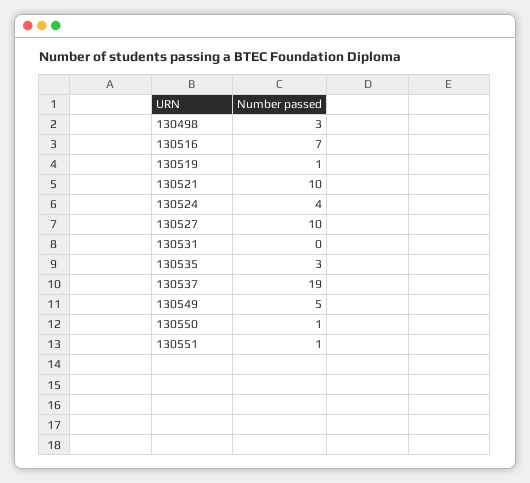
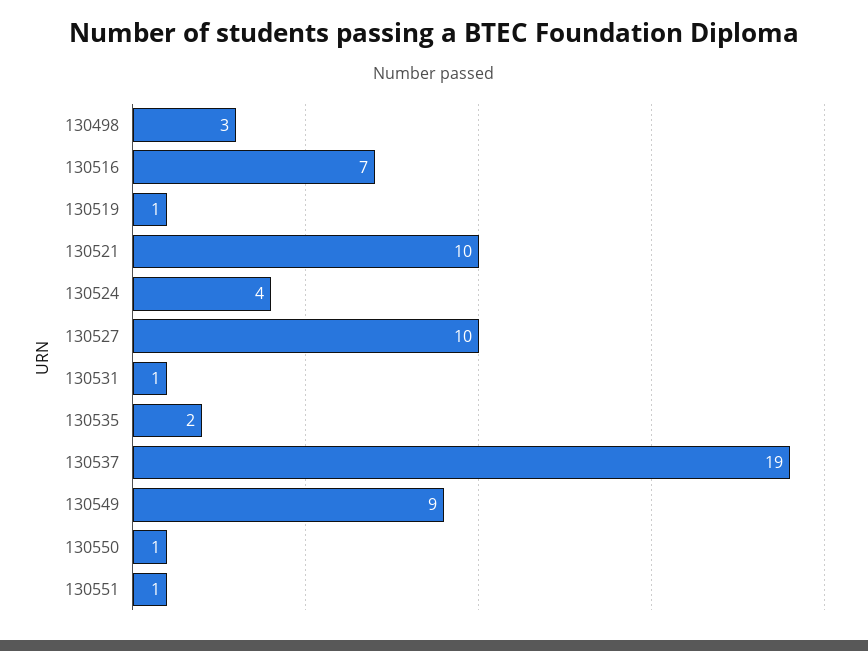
  {
    "130498": 3,
    "130516": 7,
    "130519": 1,
    "130521": 10,
    "130524": 4,
    "130527": 10,
-   "130531": 0,
+   "130531": 1,
-   "130535": 3,
+   "130535": 2,
    "130537": 19,
-   "130549": 5,
+   "130549": 9,
    "130550": 1,
    "130551": 1
  }

